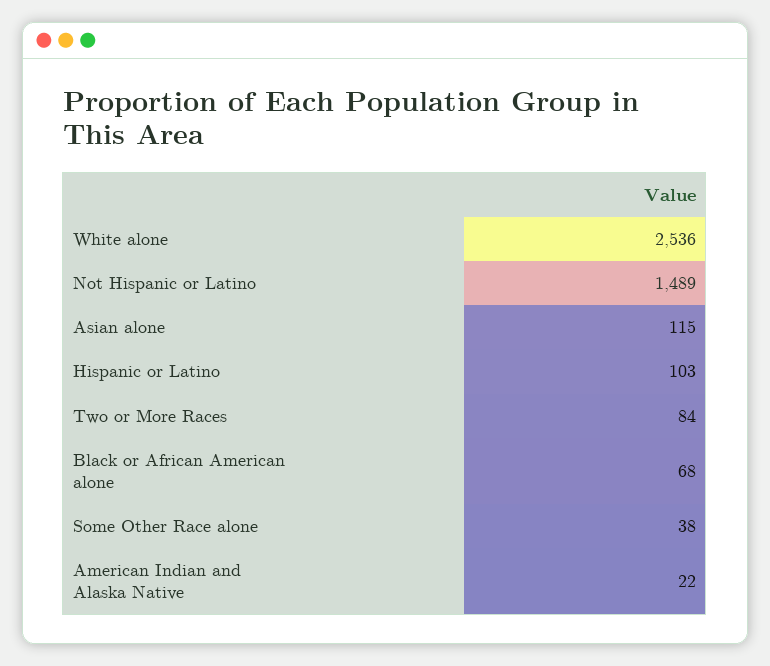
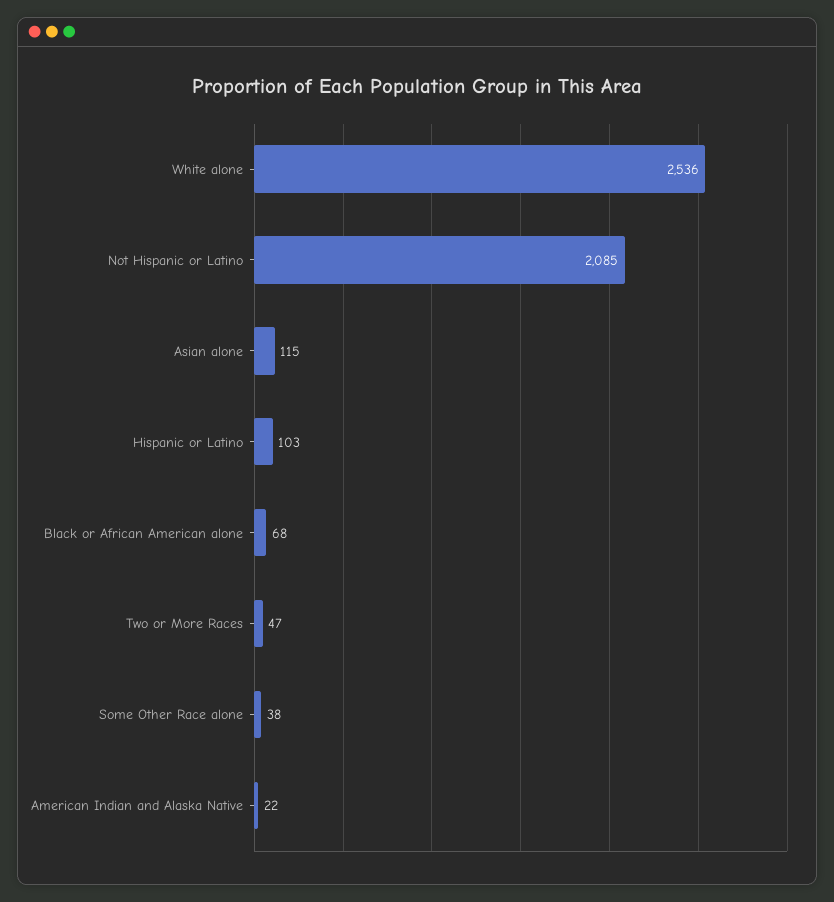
  {
    "White alone": 2536,
-   "Not Hispanic or Latino": 1489,
+   "Not Hispanic or Latino": 2085,
    "Asian alone": 115,
    "Hispanic or Latino": 103,
-   "Two or More Races": 84,
+   "Two or More Races": 47,
    "Black or African American alone": 68,
    "Some Other Race alone": 38,
    "American Indian and Alaska Native": 22
  }

